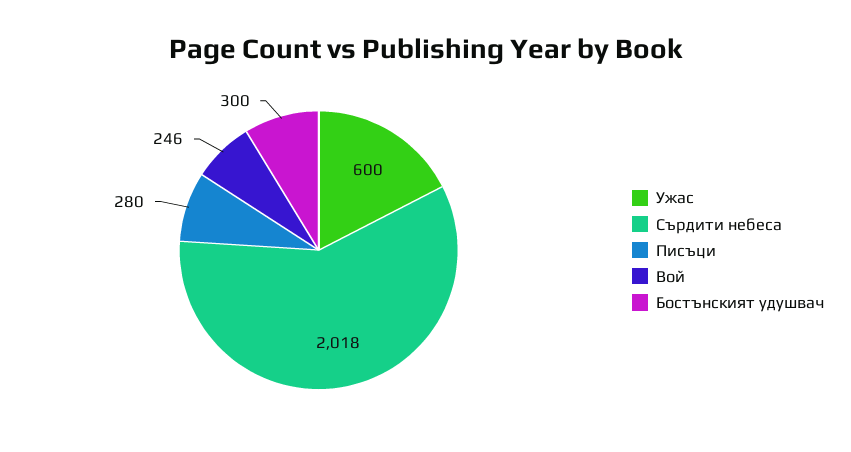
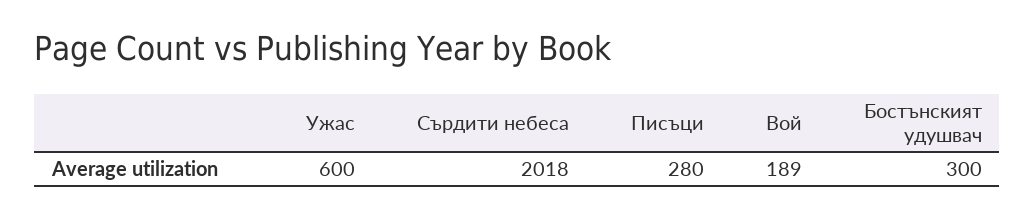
  {
    "Ужас": 600,
    "Сърдити небеса": 2018,
    "Писъци": 280,
-   "Вой": 246,
+   "Вой": 189,
    "Бостънският удушвач": 300
  }

